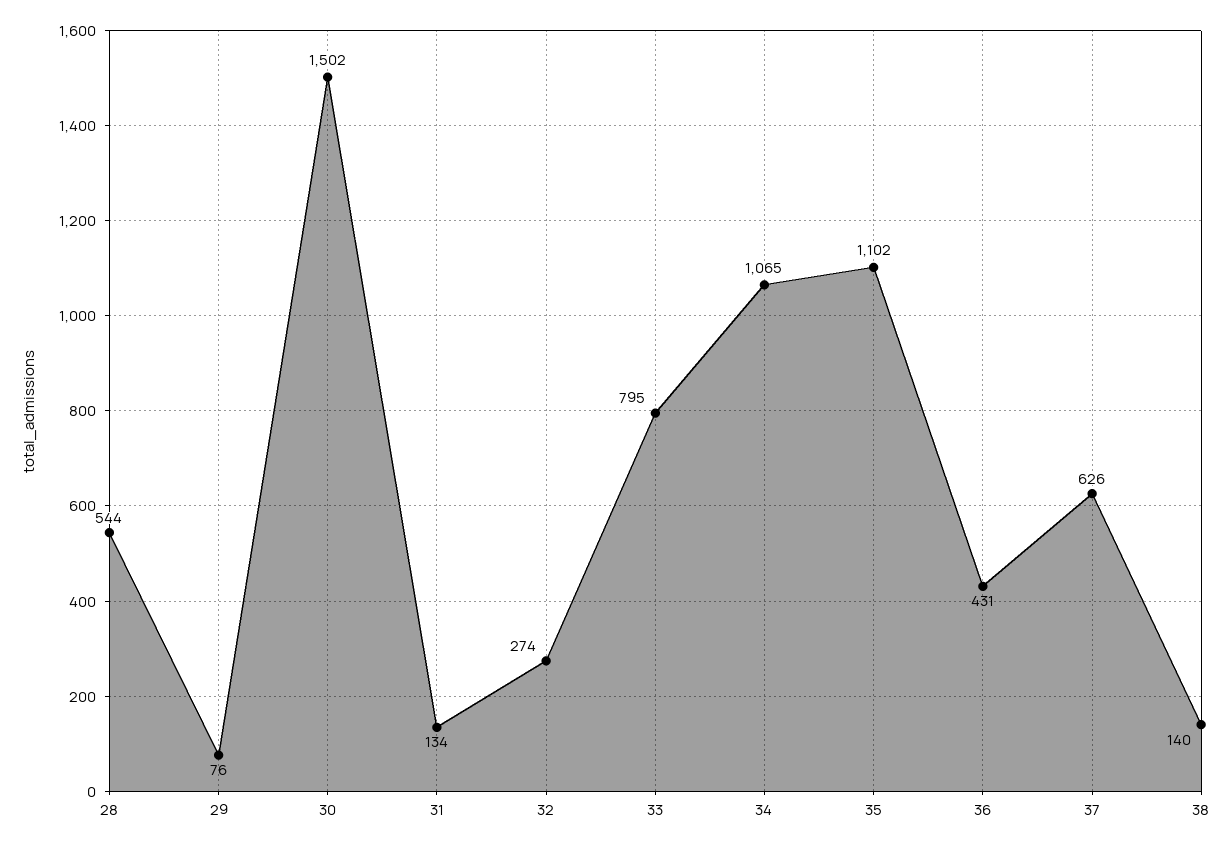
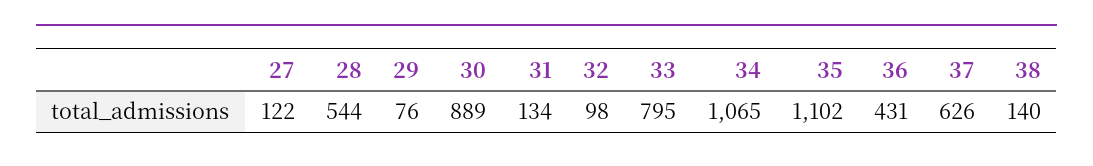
  {
    "28": 544,
    "29": 76,
-   "30": 1502,
+   "30": 889,
    "31": 134,
-   "32": 274,
+   "32": 98,
    "33": 795,
    "34": 1065,
    "35": 1102,
    "36": 431,
    "37": 626,
-   "38": 140
+   "38": 140,
+   "27": 122
  }

